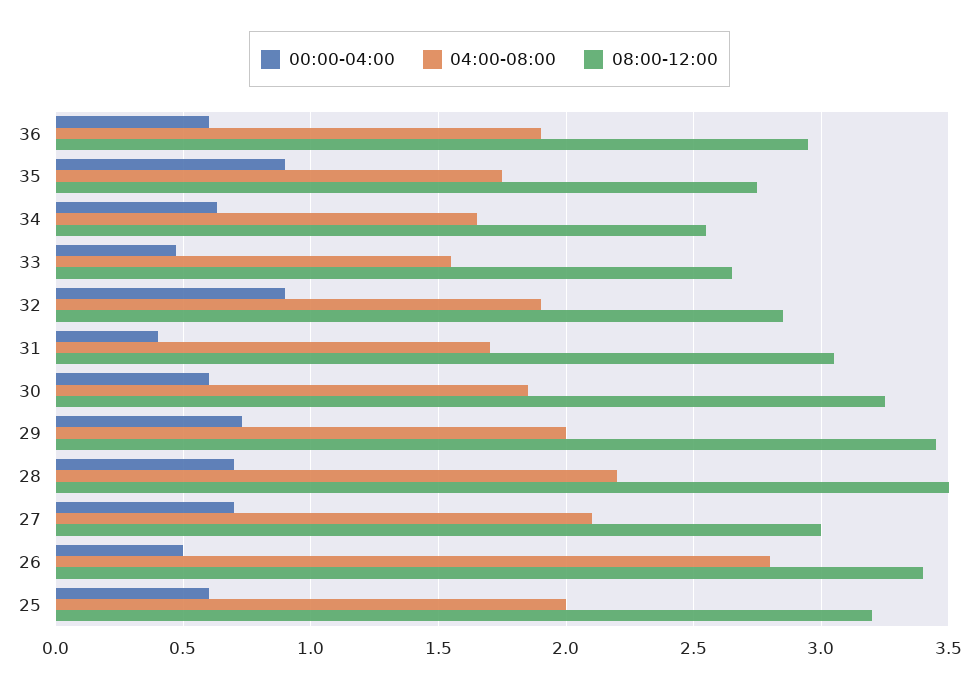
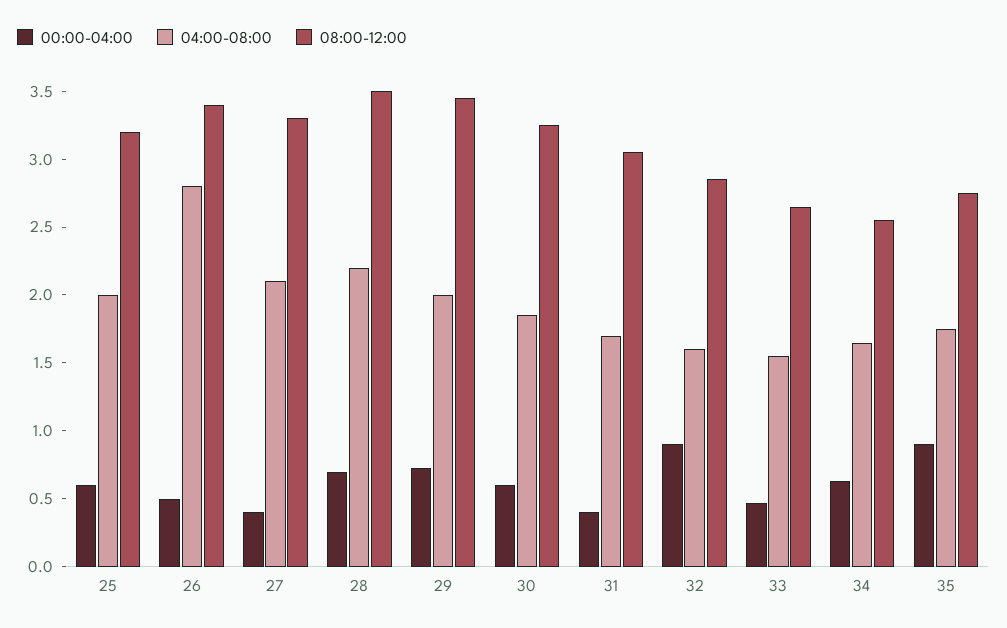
  {
    "00:00-04:00": {
-     "36": 0.6,
      "35": 0.9,
      "34": 0.65,
      "33": 0.45,
      "32": 0.9,
      "31": 0.4,
      "30": 0.6,
      "29": 0.75,
      "28": 0.7,
-     "27": 0.7,
+     "27": 0.4,
      "26": 0.5,
      "25": 0.6
    },
    "04:00-08:00": {
-     "36": 1.9,
      "35": 1.75,
      "34": 1.65,
      "33": 1.55,
-     "32": 1.9,
+     "32": 1.6,
      "31": 1.7,
      "30": 1.85,
      "29": 2,
      "28": 2.2,
      "27": 2.1,
      "26": 2.8,
      "25": 2
    },
    "08:00-12:00": {
-     "36": 2.95,
      "35": 2.75,
      "34": 2.55,
      "33": 2.65,
      "32": 2.85,
      "31": 3.05,
      "30": 3.25,
      "29": 3.45,
      "28": 3.5,
-     "27": 3,
+     "27": 3.3,
      "26": 3.4,
      "25": 3.2
    }
  }

